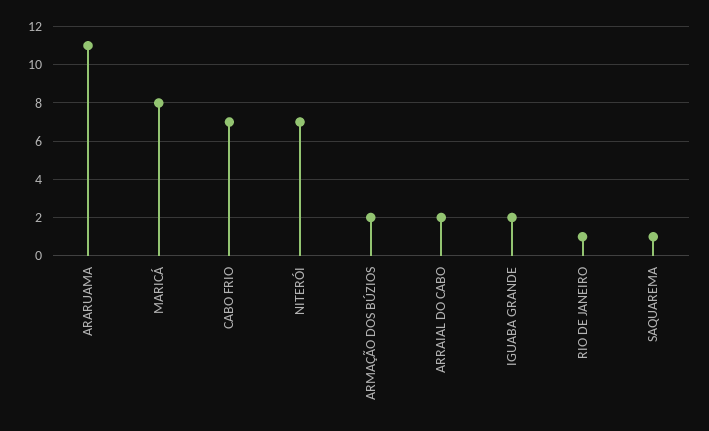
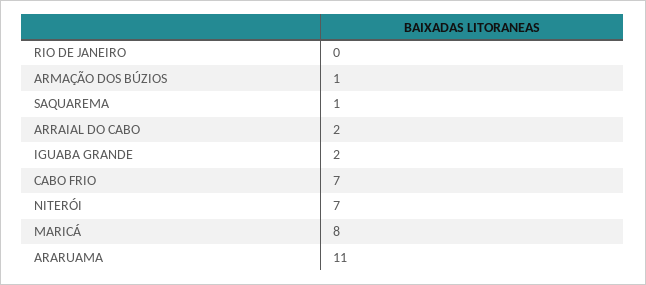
  {
    "ARARUAMA": 11,
    "MARICÁ": 8,
    "CABO FRIO": 7,
    "NITERÓI": 7,
-   "ARMAÇÃO DOS BÚZIOS": 2,
+   "ARMAÇÃO DOS BÚZIOS": 1,
    "ARRAIAL DO CABO": 2,
    "IGUABA GRANDE": 2,
-   "RIO DE JANEIRO": 1,
+   "RIO DE JANEIRO": 0,
    "SAQUAREMA": 1
  }

